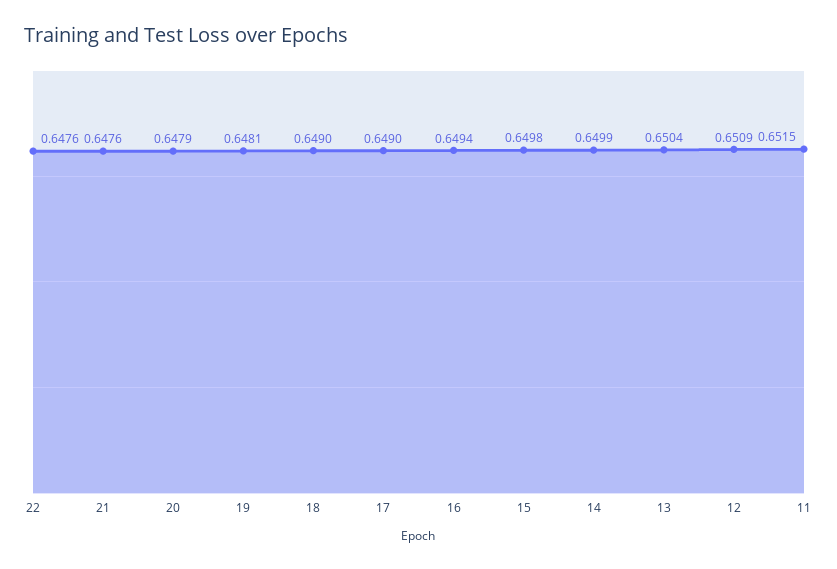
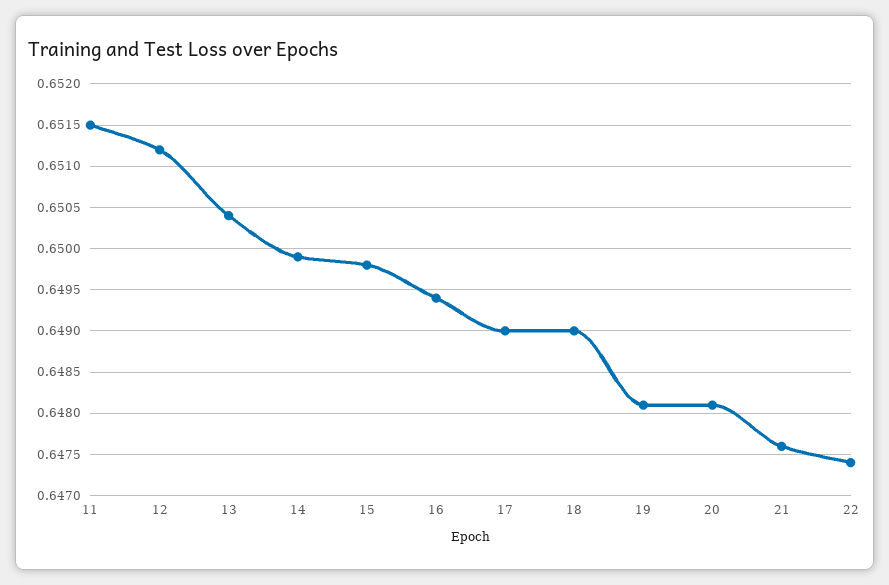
  {
-   "22": 0.6476,
+   "22": 0.6474,
    "21": 0.6476,
-   "20": 0.6479,
+   "20": 0.6481,
    "19": 0.6481,
    "18": 0.649,
    "17": 0.649,
    "16": 0.6494,
    "15": 0.6498,
    "14": 0.6499,
    "13": 0.6504,
-   "12": 0.6509,
+   "12": 0.6512,
    "11": 0.6515
  }

